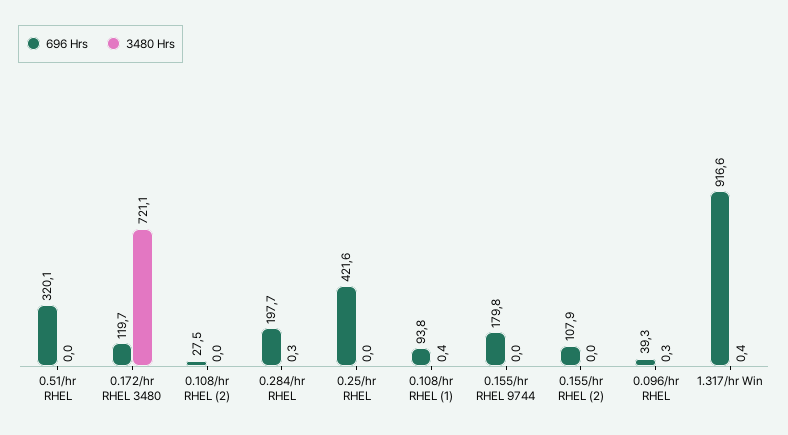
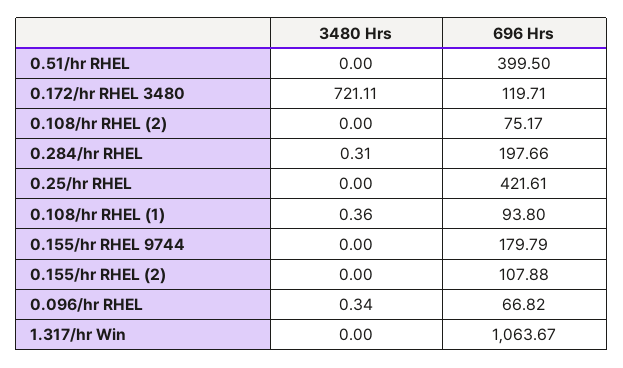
  {
    "696 Hrs": {
-     "0.51/hr RHEL": 320.1,
+     "0.51/hr RHEL": 399.5,
      "0.172/hr RHEL 3480": 119.71,
-     "0.108/hr RHEL (2)": 27.5,
+     "0.108/hr RHEL (2)": 75.17,
      "0.284/hr RHEL": 197.66,
      "0.25/hr RHEL": 421.61,
      "0.108/hr RHEL (1)": 93.8,
      "0.155/hr RHEL 9744": 179.79,
      "0.155/hr RHEL (2)": 107.88,
-     "0.096/hr RHEL": 39.3,
+     "0.096/hr RHEL": 66.82,
-     "1.317/hr Win": 916.6
+     "1.317/hr Win": 1063.67
    },
    "3480 Hrs": {
      "0.51/hr RHEL": 0,
      "0.172/hr RHEL 3480": 721.11,
      "0.108/hr RHEL (2)": 0,
      "0.284/hr RHEL": 0.31,
      "0.25/hr RHEL": 0,
      "0.108/hr RHEL (1)": 0.36,
      "0.155/hr RHEL 9744": 0,
      "0.155/hr RHEL (2)": 0,
      "0.096/hr RHEL": 0.34,
-     "1.317/hr Win": 0.4
+     "1.317/hr Win": 0
    }
  }

